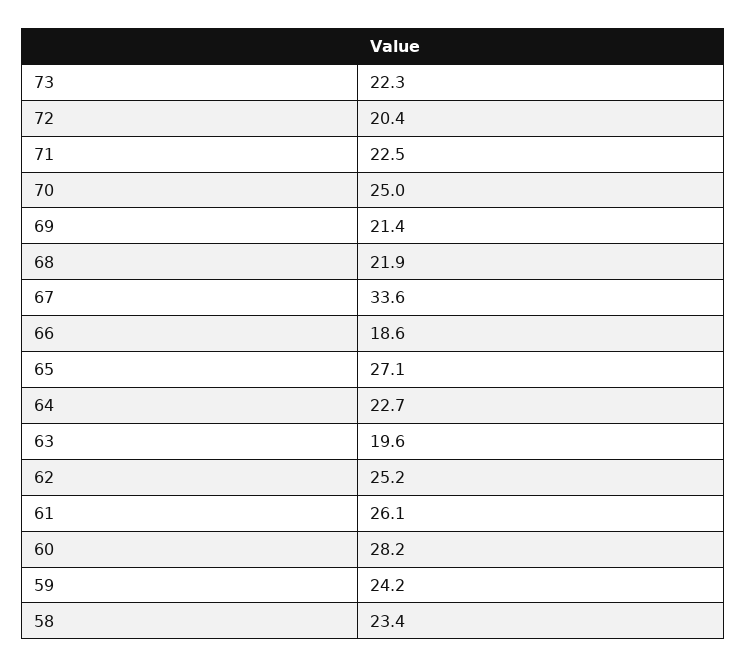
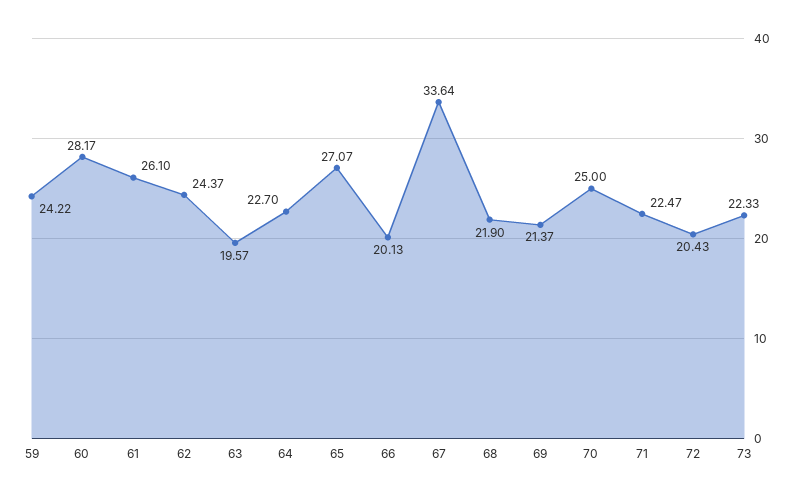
  {
    "73": 22.33,
    "72": 20.43,
    "71": 22.47,
    "70": 25,
    "69": 21.37,
    "68": 21.9,
    "67": 33.64,
-   "66": 18.6,
+   "66": 20.13,
    "65": 27.07,
    "64": 22.7,
    "63": 19.57,
-   "62": 25.2,
+   "62": 24.37,
    "61": 26.1,
    "60": 28.17,
-   "59": 24.22,
+   "59": 24.22
-   "58": 23.4
  }

